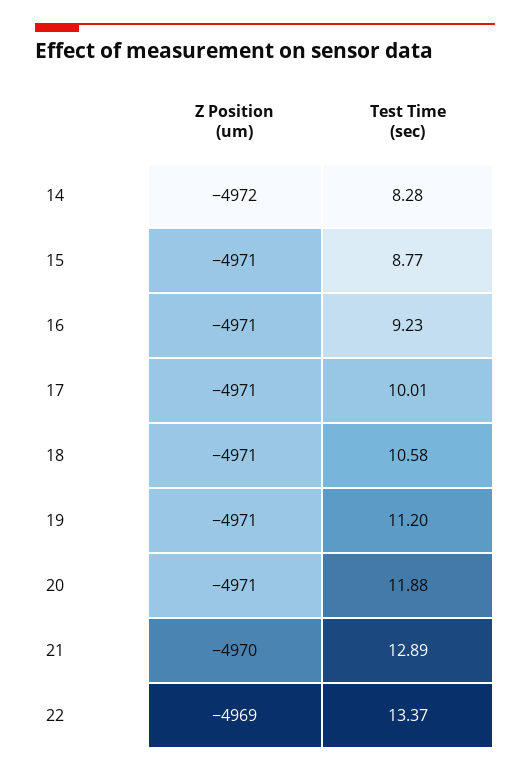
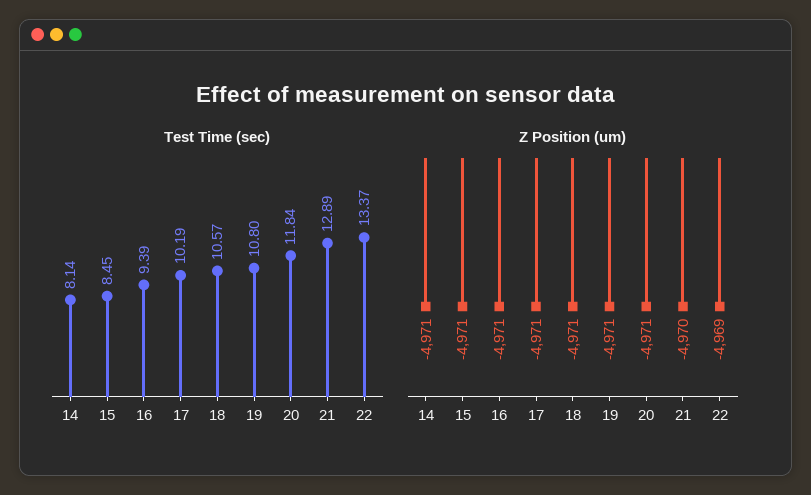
  {
    "Z Position (um)": {
-     "14": -4972,
+     "14": -4971,
      "15": -4971,
      "16": -4971,
      "17": -4971,
      "18": -4971,
      "19": -4971,
      "20": -4971,
      "21": -4970,
      "22": -4969
    },
    "Test Time (sec)": {
-     "14": 8.28,
+     "14": 8.14,
-     "15": 8.77,
+     "15": 8.45,
-     "16": 9.23,
+     "16": 9.39,
-     "17": 10.01,
+     "17": 10.19,
-     "18": 10.58,
+     "18": 10.57,
-     "19": 11.2,
+     "19": 10.8,
-     "20": 11.88,
+     "20": 11.84,
      "21": 12.89,
      "22": 13.37
    }
  }

